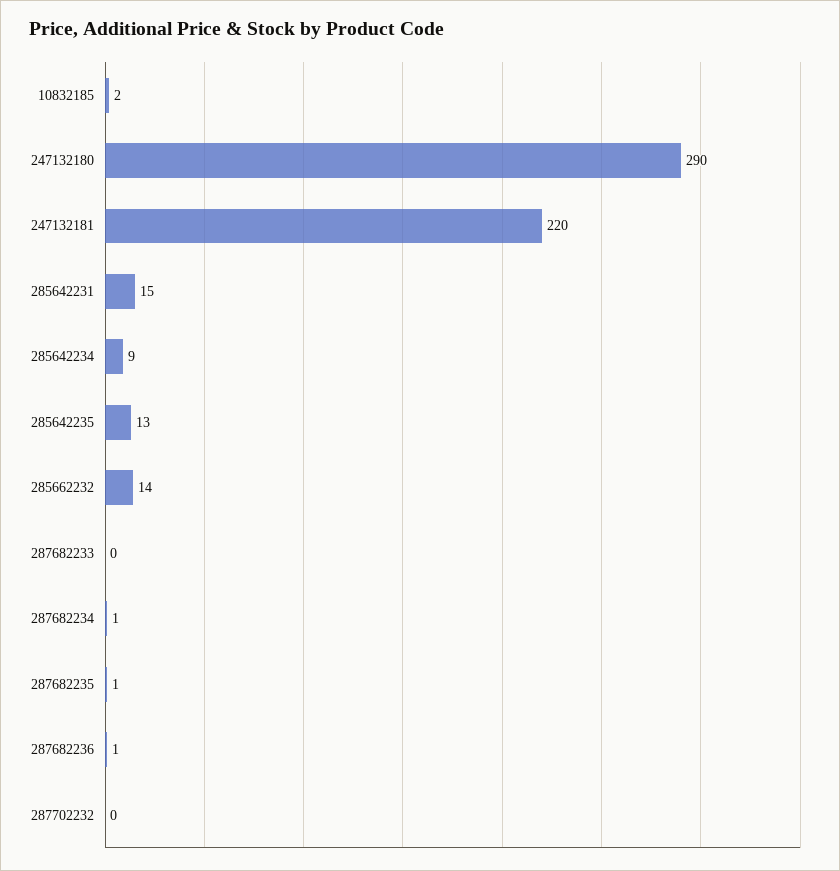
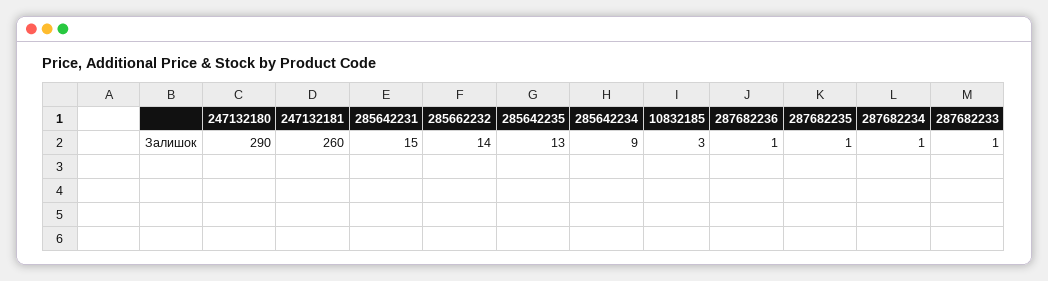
  {
-   "10832185": 2,
+   "10832185": 3,
    "247132180": 290,
-   "247132181": 220,
+   "247132181": 260,
    "285642231": 15,
    "285642234": 9,
    "285642235": 13,
    "285662232": 14,
-   "287682233": 0,
+   "287682233": 1,
    "287682234": 1,
    "287682235": 1,
-   "287682236": 1,
+   "287682236": 1
-   "287702232": 0
  }

